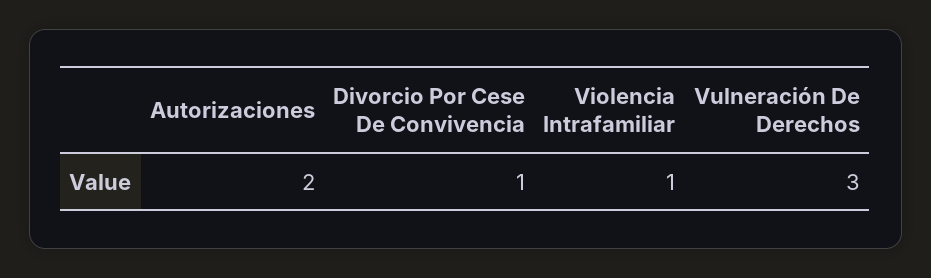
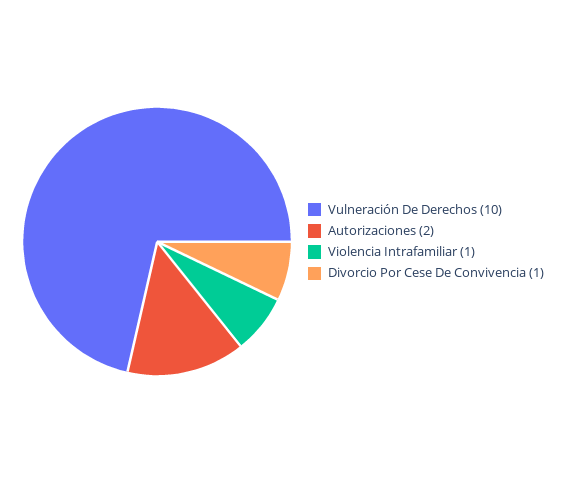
  {
    "Autorizaciones": 2,
    "Divorcio Por Cese De Convivencia": 1,
    "Violencia Intrafamiliar": 1,
-   "Vulneración De Derechos": 3
+   "Vulneración De Derechos": 10
  }

